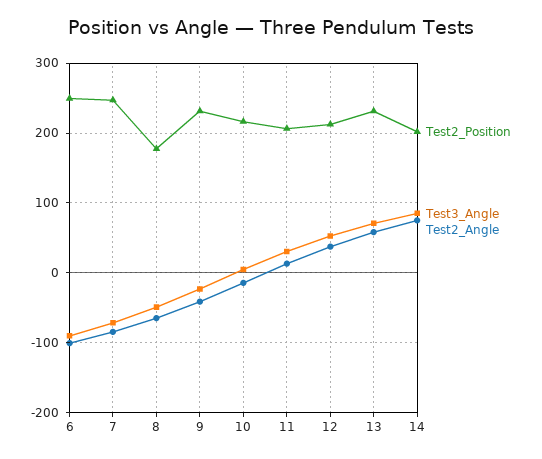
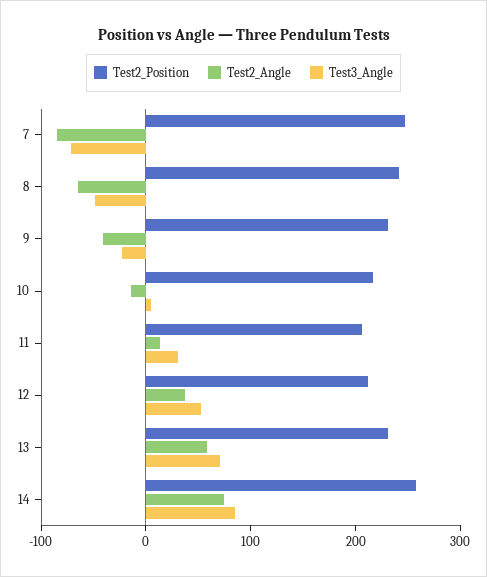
  {
    "Test2_Position": {
-     "6": 250,
      "7": 250,
-     "8": 180,
+     "8": 240,
      "9": 230,
      "10": 220,
      "11": 210,
      "12": 210,
      "13": 230,
-     "14": 200
+     "14": 260
    },
    "Test3_Angle": {
-     "6": -90,
      "7": -70,
      "8": -50,
      "9": -20,
      "10": 0,
      "11": 30,
      "12": 50,
      "13": 70,
      "14": 90
    },
    "Test2_Angle": {
-     "6": -100,
      "7": -80,
      "8": -60,
      "9": -40,
      "10": -10,
      "11": 10,
      "12": 40,
      "13": 60,
      "14": 70
    }
  }

